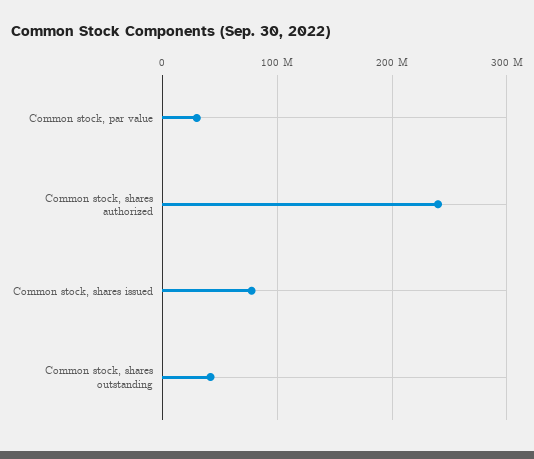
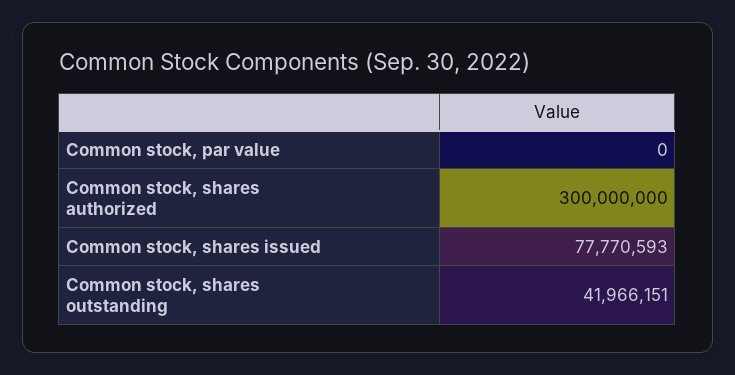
  {
-   "Common stock, par value": 30000000,
+   "Common stock, par value": 0,
-   "Common stock, shares authorized": 240000000,
+   "Common stock, shares authorized": 300000000,
    "Common stock, shares issued": 77770593,
    "Common stock, shares outstanding": 41966151
  }

